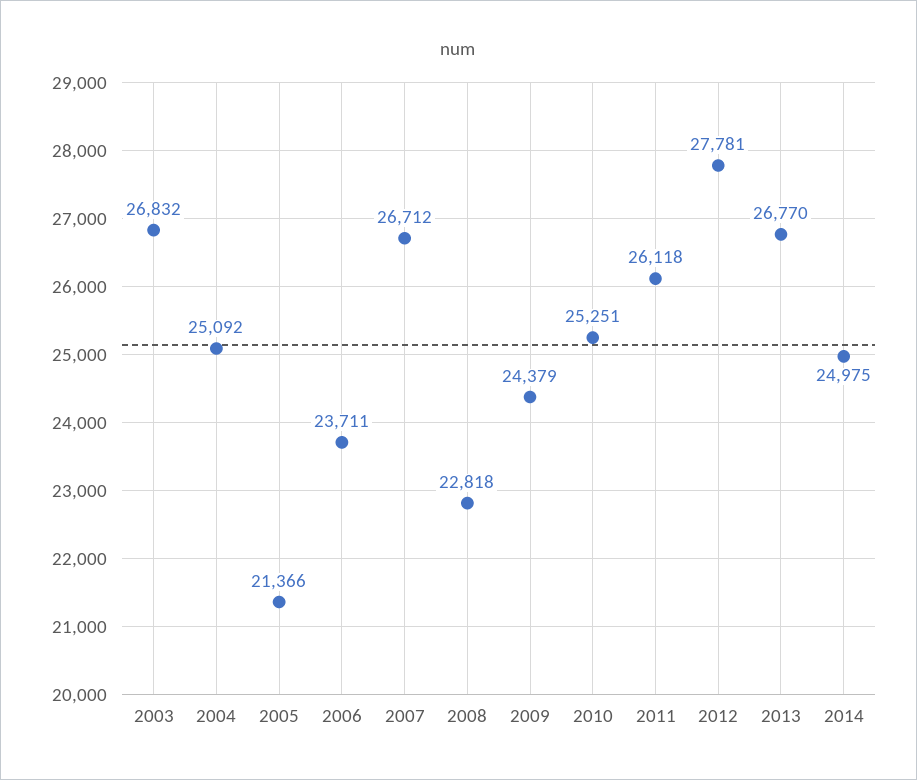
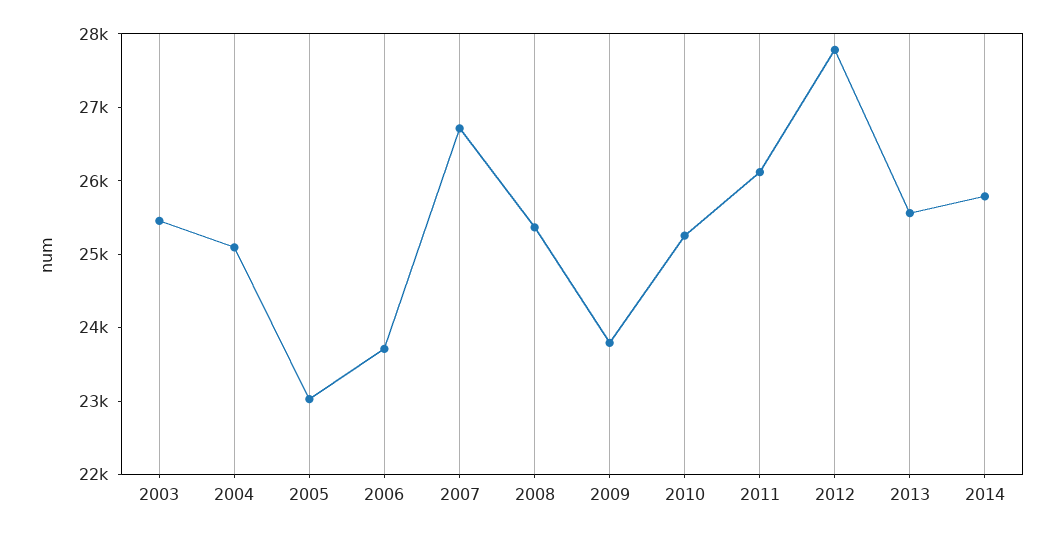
  {
-   "2003": 26832,
+   "2003": 25400,
    "2004": 25092,
-   "2005": 21366,
+   "2005": 23000,
    "2006": 23711,
    "2007": 26712,
-   "2008": 22818,
+   "2008": 25400,
-   "2009": 24379,
+   "2009": 23800,
    "2010": 25251,
    "2011": 26118,
    "2012": 27781,
-   "2013": 26770,
+   "2013": 25600,
-   "2014": 24975
+   "2014": 25800
  }

